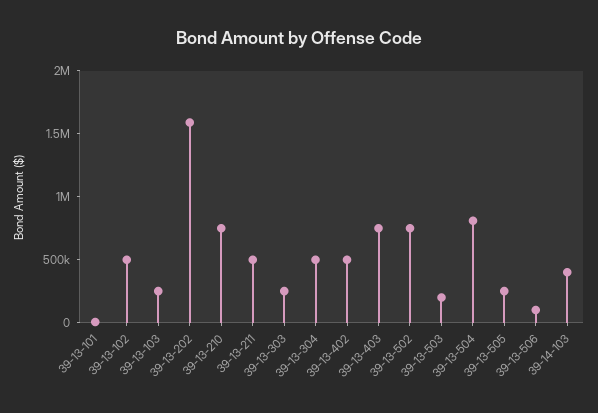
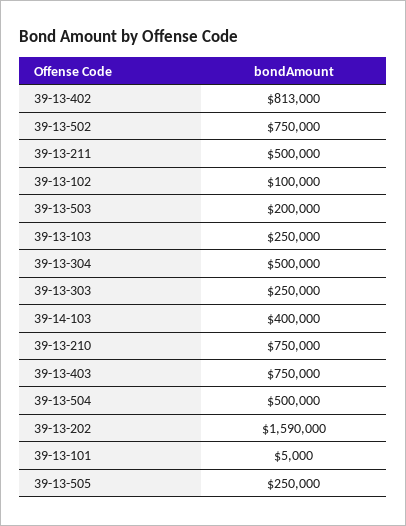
  {
    "39-13-101": 5000,
-   "39-13-102": 500000,
+   "39-13-102": 100000,
    "39-13-103": 250000,
    "39-13-202": 1590000,
    "39-13-210": 750000,
    "39-13-211": 500000,
    "39-13-303": 250000,
    "39-13-304": 500000,
-   "39-13-402": 500000,
+   "39-13-402": 813000,
    "39-13-403": 750000,
    "39-13-502": 750000,
    "39-13-503": 200000,
-   "39-13-504": 800000,
+   "39-13-504": 500000,
    "39-13-505": 250000,
-   "39-13-506": 100000,
    "39-14-103": 400000
  }

